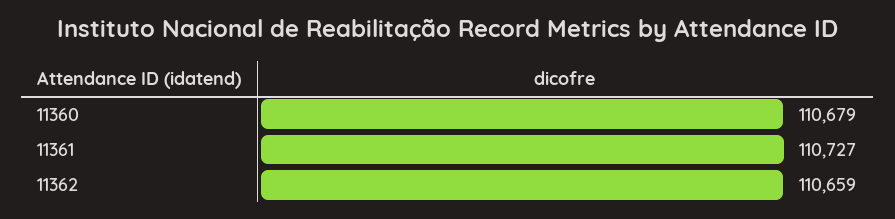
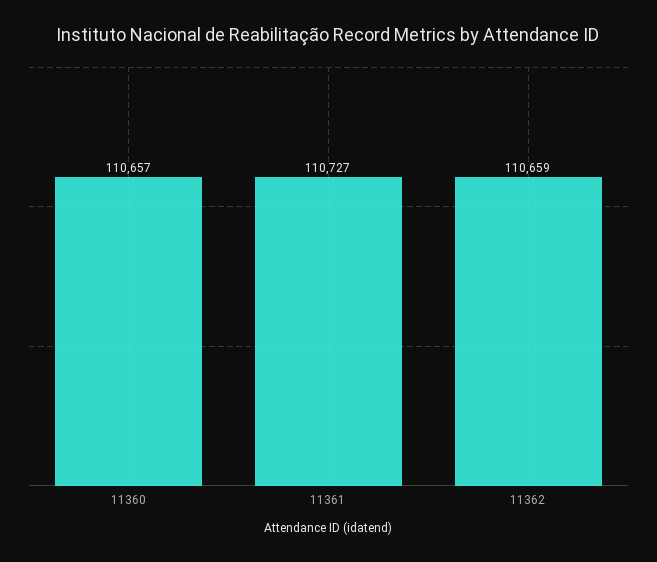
  {
-   "11360": 110679,
+   "11360": 110657,
    "11361": 110727,
    "11362": 110659
  }

